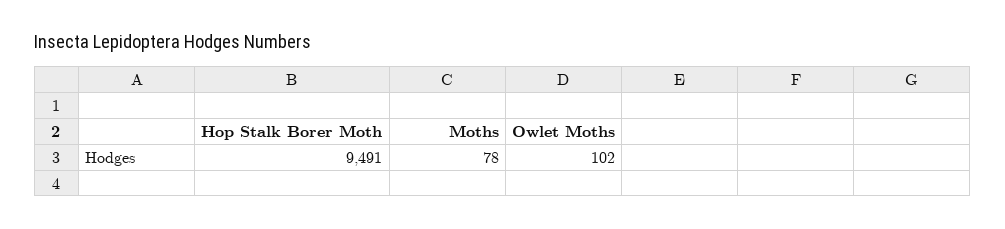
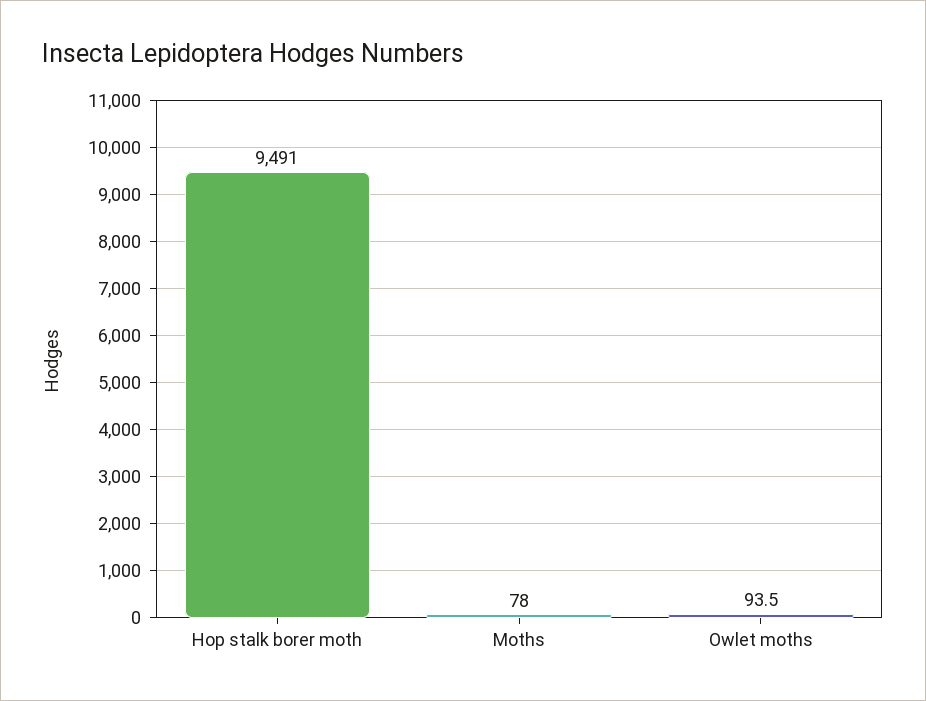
  {
    "Hop Stalk Borer Moth": 9491,
    "Moths": 78,
-   "Owlet Moths": 102
+   "Owlet Moths": 93.5
  }

